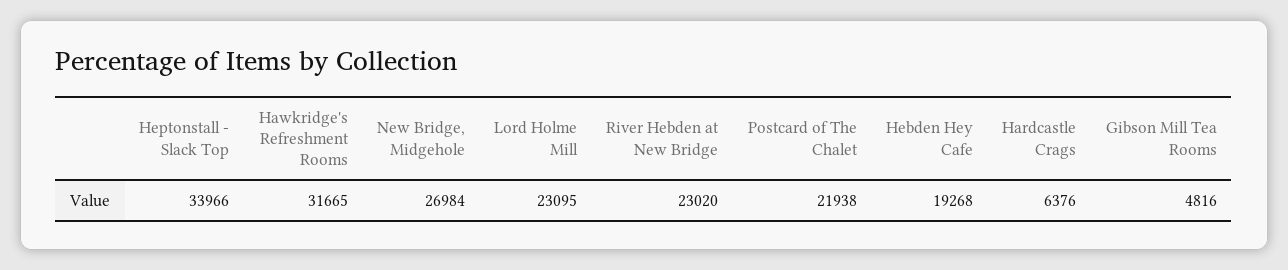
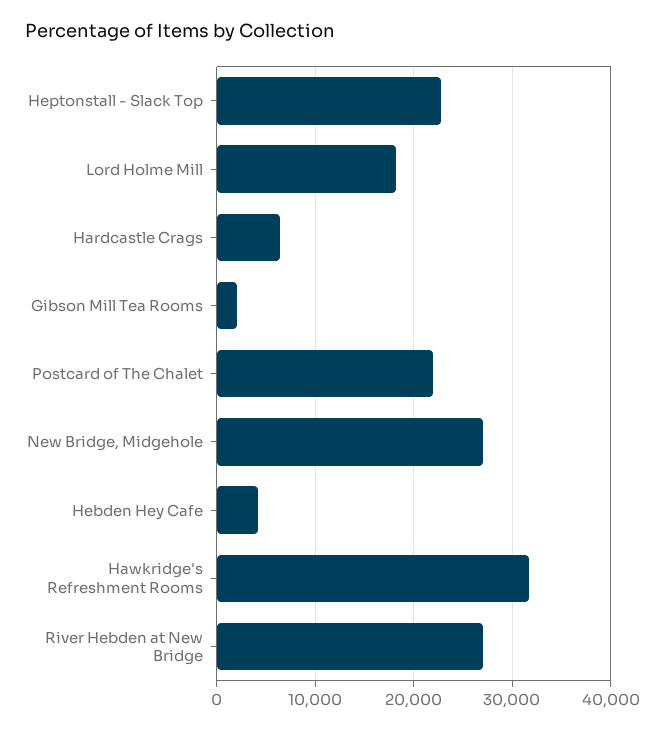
  {
-   "Heptonstall - Slack Top": 33966,
+   "Heptonstall - Slack Top": 23000,
    "Hawkridge's Refreshment Rooms": 31665,
    "New Bridge, Midgehole": 26984,
-   "Lord Holme Mill": 23095,
+   "Lord Holme Mill": 18000,
-   "River Hebden at New Bridge": 23020,
+   "River Hebden at New Bridge": 27000,
    "Postcard of The Chalet": 21938,
-   "Hebden Hey Cafe": 19268,
+   "Hebden Hey Cafe": 4000,
    "Hardcastle Crags": 6376,
-   "Gibson Mill Tea Rooms": 4816
+   "Gibson Mill Tea Rooms": 2000
  }

